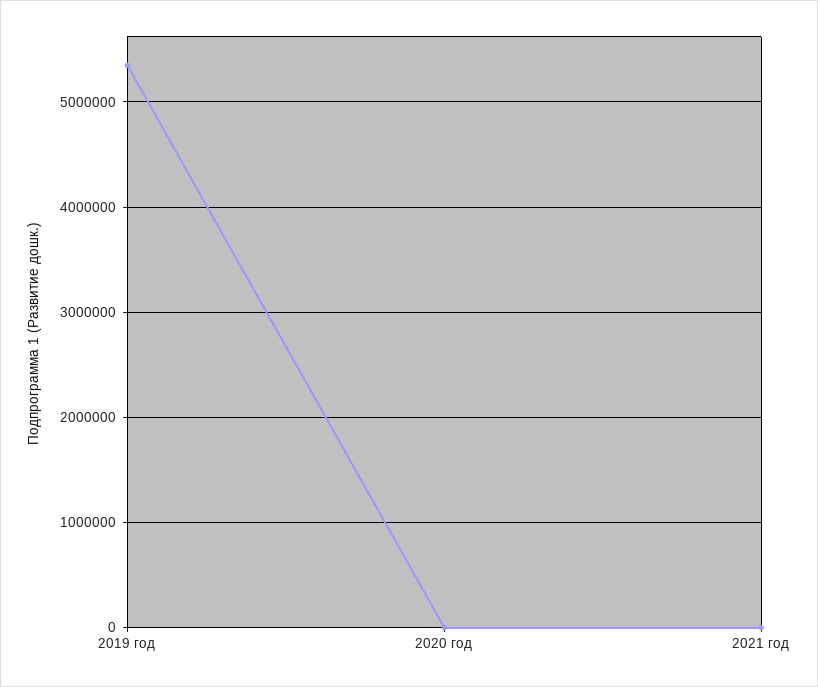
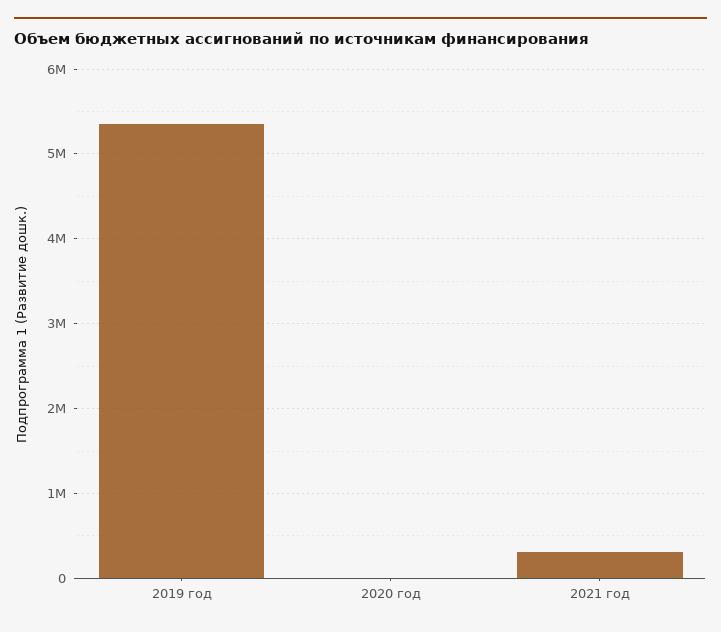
  {
    "2019 год": 5300000,
    "2020 год": 0,
-   "2021 год": 0
+   "2021 год": 300000
  }

